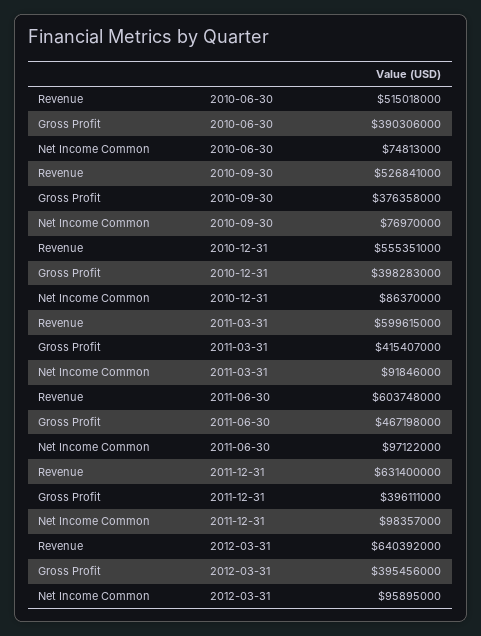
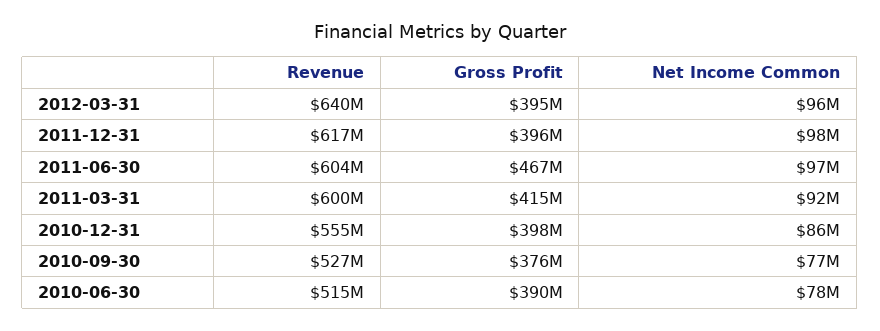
  {
    "Revenue": {
      "2010-06-30": 515018000,
      "2010-09-30": 526841000,
      "2010-12-31": 555351000,
      "2011-03-31": 599615000,
      "2011-06-30": 603748000,
-     "2011-12-31": 631400000,
+     "2011-12-31": 617000000,
      "2012-03-31": 640392000
    },
    "Gross Profit": {
      "2010-06-30": 390306000,
      "2010-09-30": 376358000,
      "2010-12-31": 398283000,
      "2011-03-31": 415407000,
      "2011-06-30": 467198000,
      "2011-12-31": 396111000,
      "2012-03-31": 395456000
    },
    "Net Income Common": {
-     "2010-06-30": 74813000,
+     "2010-06-30": 78000000,
      "2010-09-30": 76970000,
      "2010-12-31": 86370000,
      "2011-03-31": 91846000,
      "2011-06-30": 97122000,
      "2011-12-31": 98357000,
      "2012-03-31": 95895000
    }
  }

